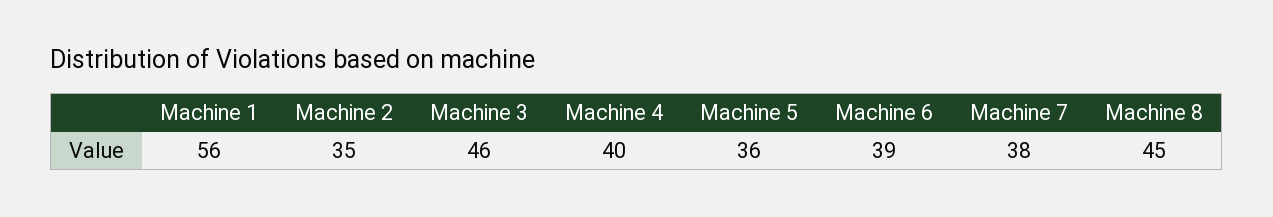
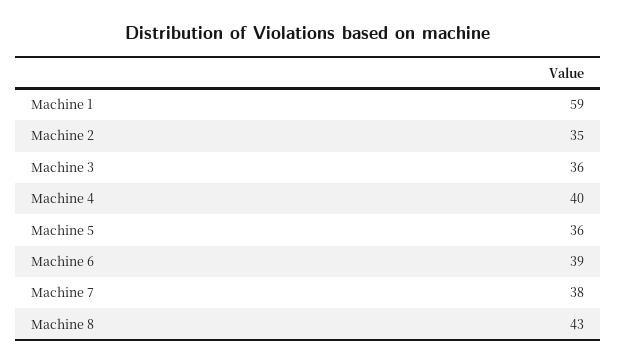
  {
-   "Machine 1": 56,
+   "Machine 1": 59,
    "Machine 2": 35,
-   "Machine 3": 46,
+   "Machine 3": 36,
    "Machine 4": 40,
    "Machine 5": 36,
    "Machine 6": 39,
    "Machine 7": 38,
-   "Machine 8": 45
+   "Machine 8": 43
  }

